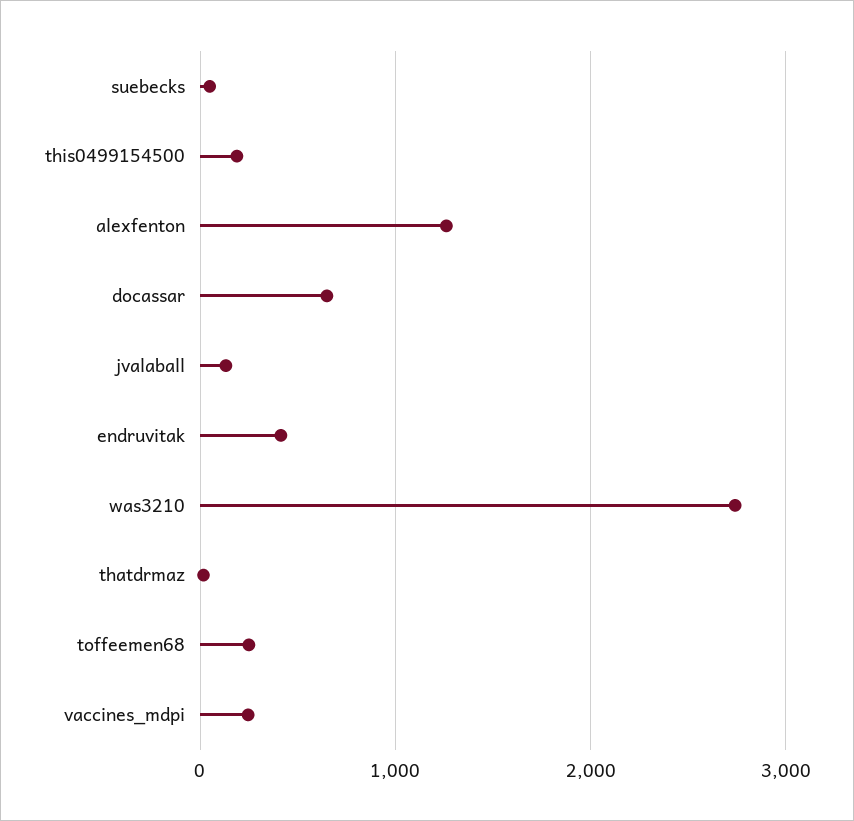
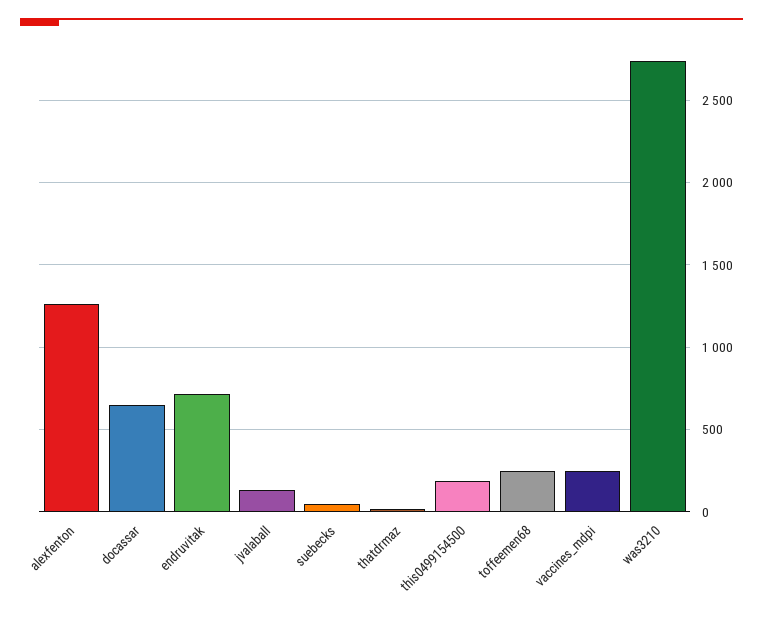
  {
    "suebecks": 50,
    "this0499154500": 200,
    "alexfenton": 1250,
    "docassar": 650,
    "jvalaball": 150,
-   "endruvitak": 400,
+   "endruvitak": 700,
    "was3210": 2750,
    "thatdrmaz": 0,
    "toffeemen68": 250,
    "vaccines_mdpi": 250
  }

